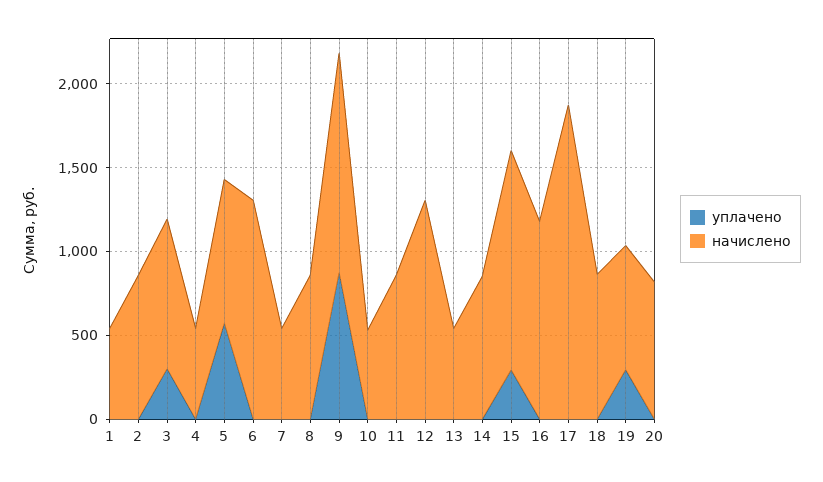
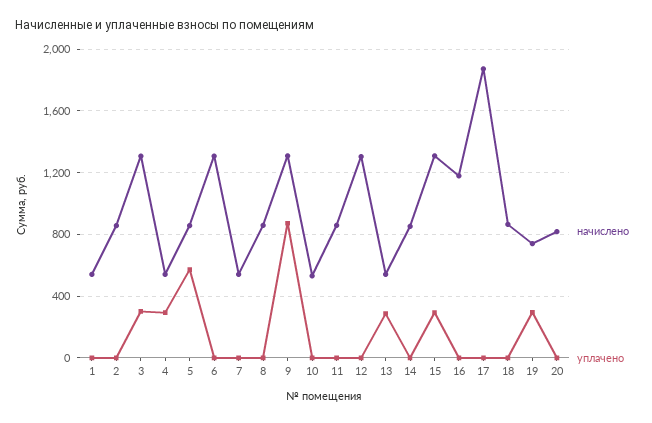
  {
    "уплачено": {
      "1": 0,
      "2": 0,
      "3": 300,
-     "4": 0,
+     "4": 300,
      "5": 550,
      "6": 0,
      "7": 0,
      "8": 0,
      "9": 850,
      "10": 0,
      "11": 0,
      "12": 0,
-     "13": 0,
+     "13": 300,
      "14": 0,
      "15": 300,
      "16": 0,
      "17": 0,
      "18": 0,
      "19": 300,
      "20": 0
    },
    "начислено": {
      "1": 550,
      "2": 850,
-     "3": 900,
+     "3": 1300,
      "4": 550,
      "5": 850,
      "6": 1300,
      "7": 550,
      "8": 850,
      "9": 1300,
      "10": 550,
      "11": 850,
      "12": 1300,
      "13": 550,
      "14": 850,
      "15": 1300,
      "16": 1200,
      "17": 1850,
      "18": 850,
      "19": 750,
      "20": 800
    }
  }

